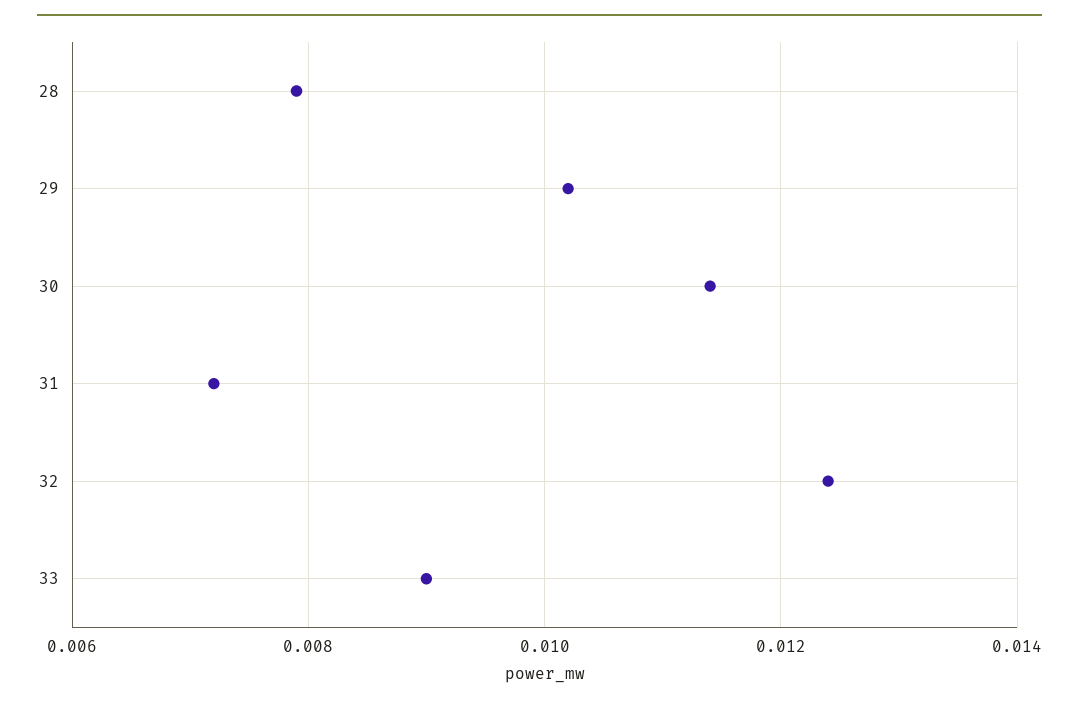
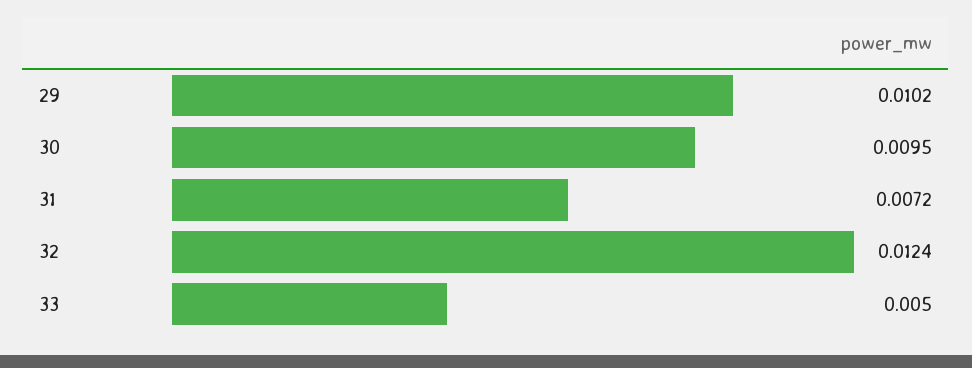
  {
-   "28": 0.008,
    "29": 0.0102,
-   "30": 0.0115,
+   "30": 0.0095,
    "31": 0.0072,
    "32": 0.0124,
-   "33": 0.009
+   "33": 0.005
  }

